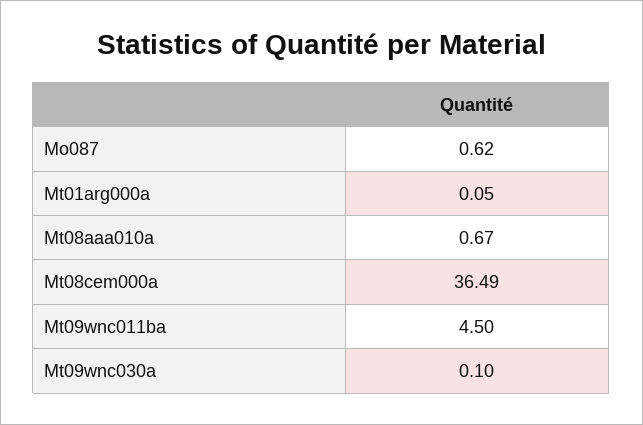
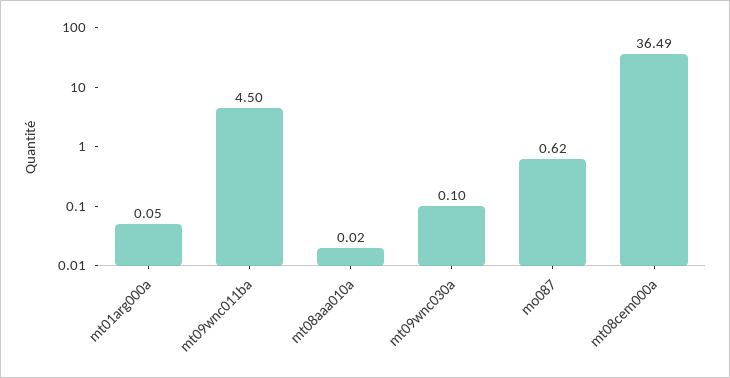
  {
    "Mo087": 0.62,
    "Mt01arg000a": 0.05,
-   "Mt08aaa010a": 0.67,
+   "Mt08aaa010a": 0.02,
    "Mt08cem000a": 36.49,
    "Mt09wnc011ba": 4.5,
    "Mt09wnc030a": 0.1
  }

